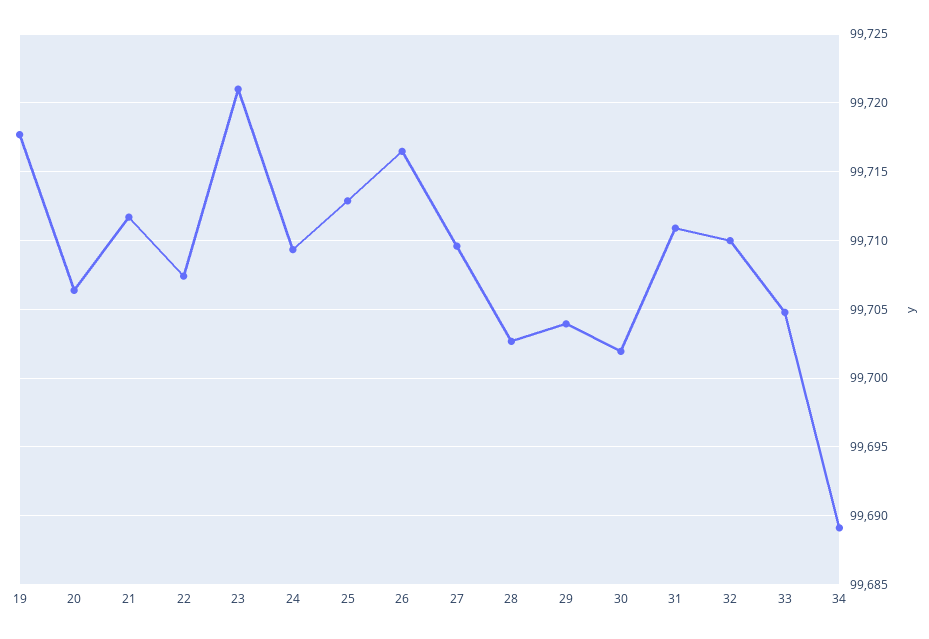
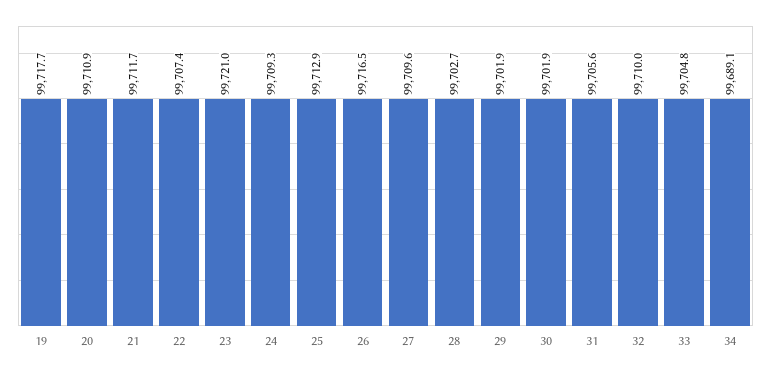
  {
    "19": 99717.7,
-   "20": 99706.5,
+   "20": 99710.9,
    "21": 99711.7,
    "22": 99707.4,
    "23": 99721,
    "24": 99709.3,
    "25": 99712.9,
    "26": 99716.5,
    "27": 99709.6,
    "28": 99702.7,
-   "29": 99704,
+   "29": 99701.9,
    "30": 99701.9,
-   "31": 99711,
+   "31": 99705.6,
    "32": 99710,
    "33": 99704.8,
    "34": 99689.1
  }

